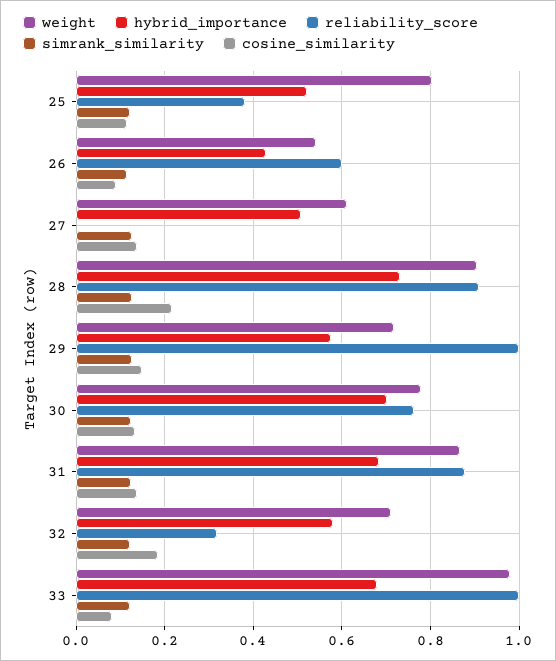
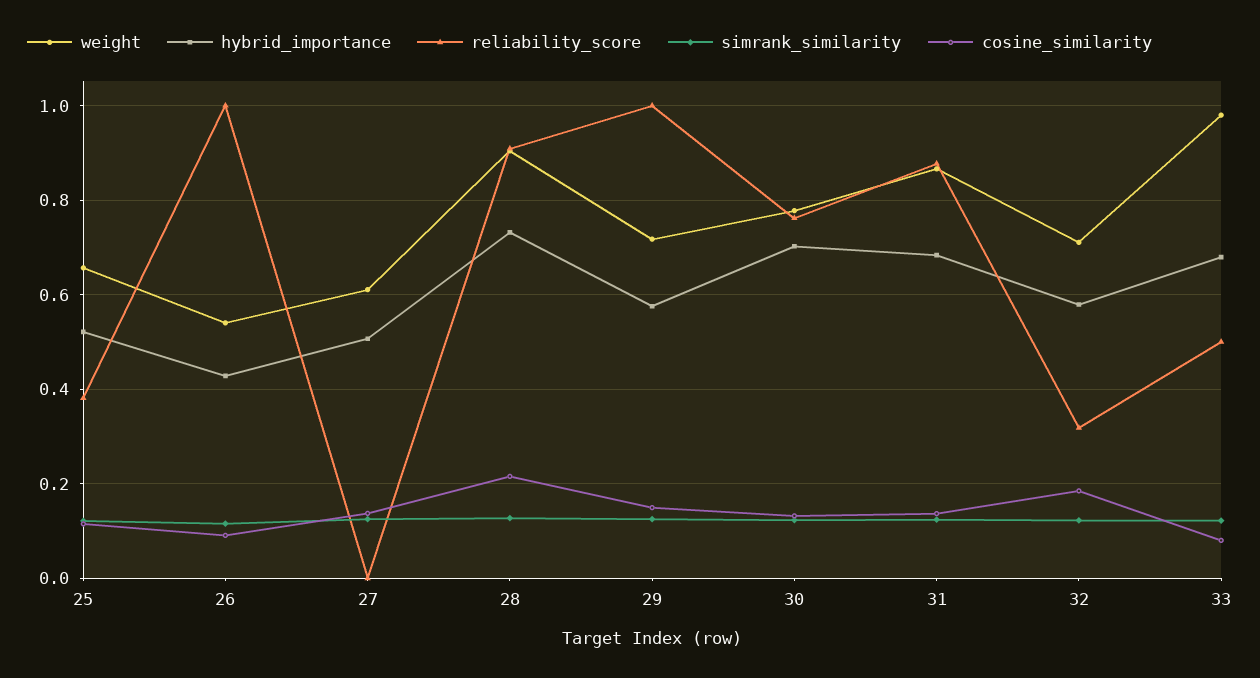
  {
    "weight": {
-     "25": 0.8,
+     "25": 0.66,
      "26": 0.54,
      "27": 0.62,
      "28": 0.9,
      "29": 0.72,
      "30": 0.78,
      "31": 0.86,
      "32": 0.72,
      "33": 0.98
    },
    "hybrid_importance": {
      "25": 0.52,
      "26": 0.42,
      "27": 0.5,
      "28": 0.74,
      "29": 0.58,
      "30": 0.7,
      "31": 0.68,
      "32": 0.58,
      "33": 0.68
    },
    "reliability_score": {
      "25": 0.38,
-     "26": 0.6,
+     "26": 1,
      "27": 0,
      "28": 0.9,
      "29": 1,
      "30": 0.76,
      "31": 0.88,
      "32": 0.32,
-     "33": 1
+     "33": 0.5
    },
    "simrank_similarity": {
      "25": 0.12,
      "26": 0.12,
      "27": 0.12,
      "28": 0.12,
      "29": 0.12,
      "30": 0.12,
      "31": 0.12,
      "32": 0.12,
      "33": 0.12
    },
    "cosine_similarity": {
      "25": 0.12,
      "26": 0.1,
      "27": 0.14,
      "28": 0.22,
      "29": 0.14,
      "30": 0.14,
      "31": 0.14,
      "32": 0.18,
      "33": 0.08
    }
  }

